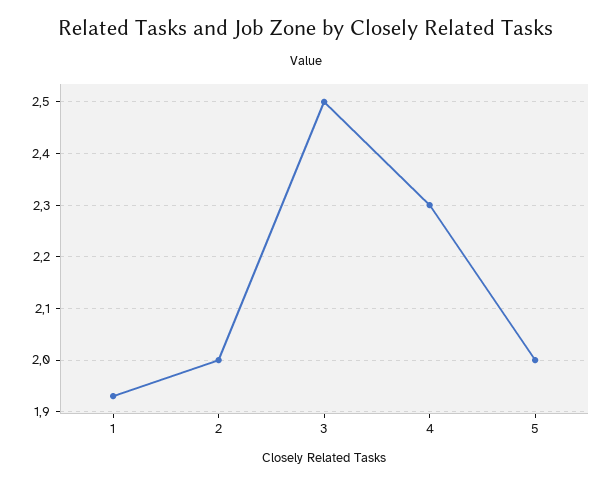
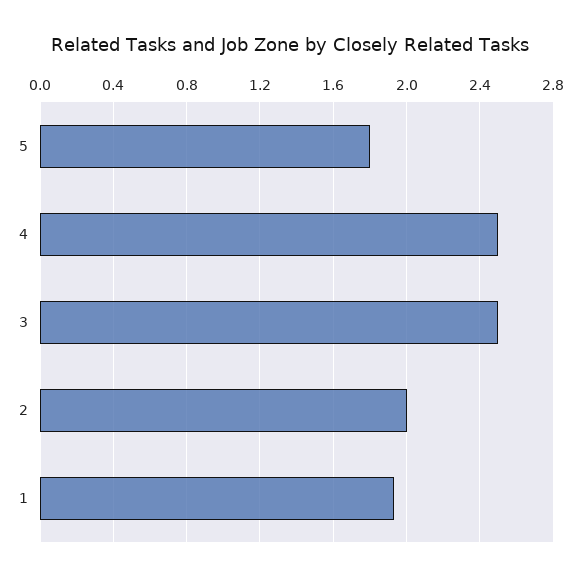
  {
    "1": 1.95,
    "2": 2,
    "3": 2.5,
-   "4": 2.3,
+   "4": 2.5,
-   "5": 2
+   "5": 1.8
  }

